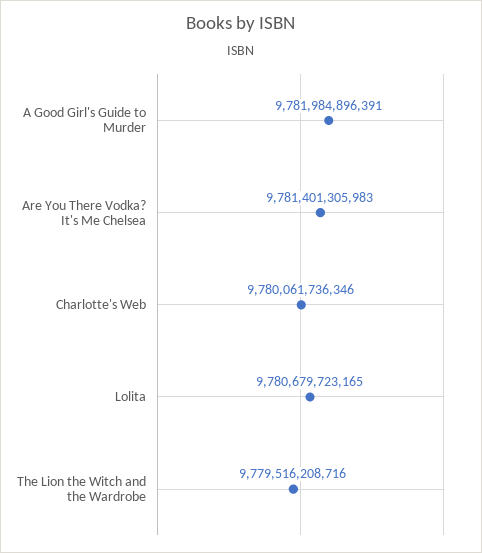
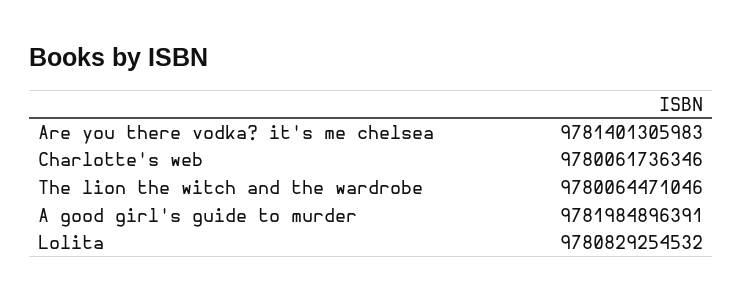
  {
    "A Good Girl's Guide to Murder": 9781984896391,
    "Are You There Vodka? It's Me Chelsea": 9781401305983,
    "Charlotte's Web": 9780061736346,
-   "Lolita": 9780679723165,
+   "Lolita": 9780829254532,
-   "The Lion the Witch and the Wardrobe": 9779516208716
+   "The Lion the Witch and the Wardrobe": 9780064471046
  }

